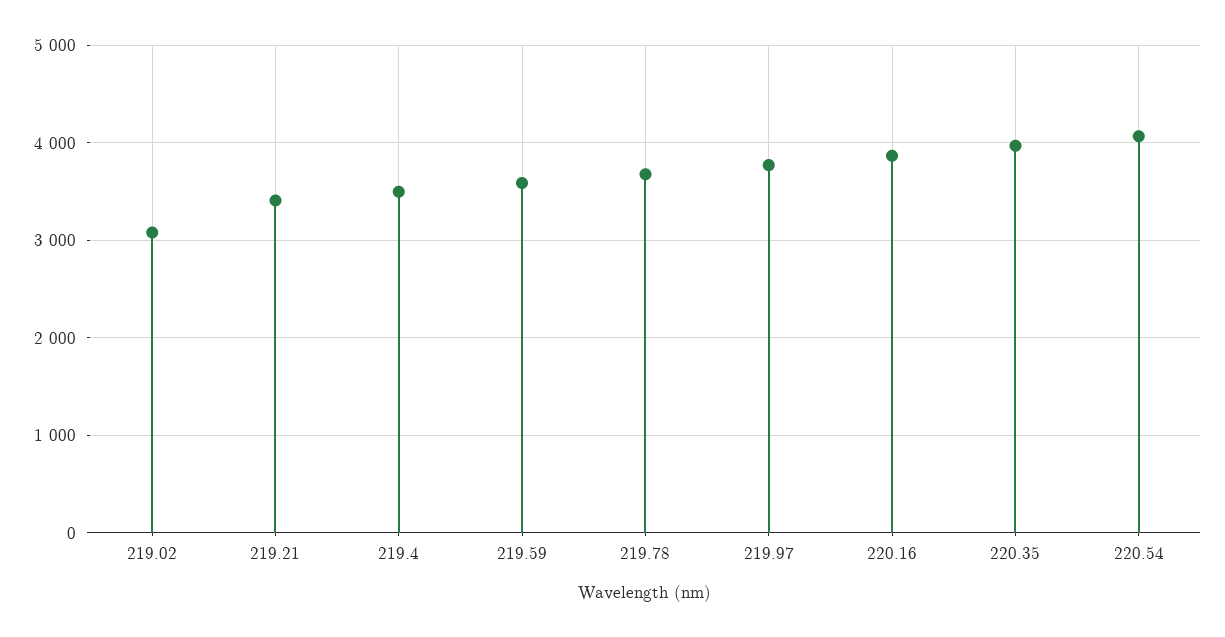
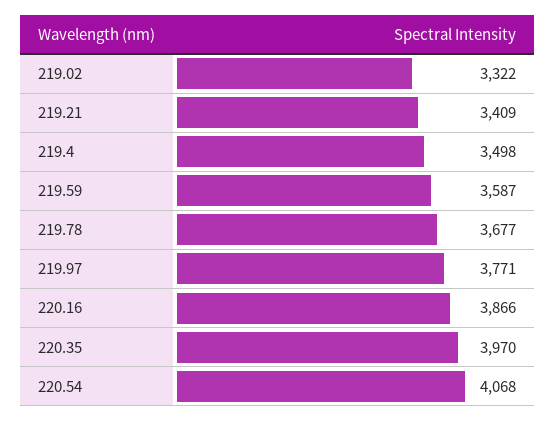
  {
-   "219.02": 3100,
+   "219.02": 3322,
    "219.21": 3409,
    "219.4": 3498,
    "219.59": 3587,
    "219.78": 3677,
    "219.97": 3771,
    "220.16": 3866,
    "220.35": 3970,
    "220.54": 4068
  }

